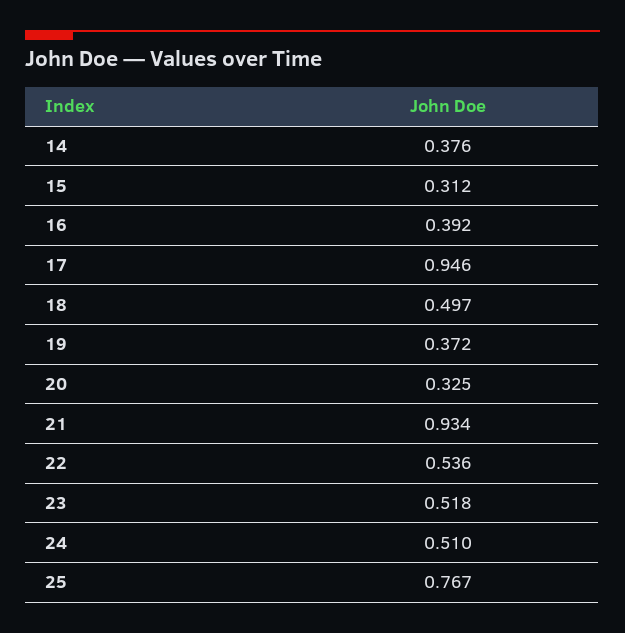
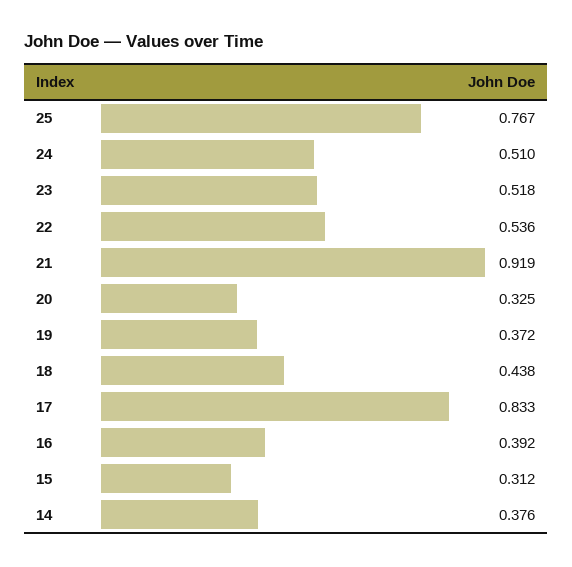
  {
    "14": 0.376,
    "15": 0.312,
    "16": 0.392,
-   "17": 0.946,
+   "17": 0.833,
-   "18": 0.497,
+   "18": 0.438,
    "19": 0.372,
    "20": 0.325,
-   "21": 0.934,
+   "21": 0.919,
    "22": 0.536,
    "23": 0.518,
    "24": 0.51,
    "25": 0.767
  }

